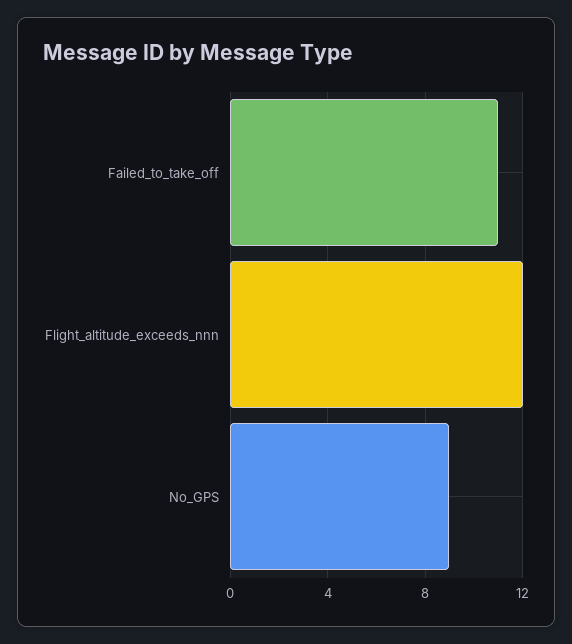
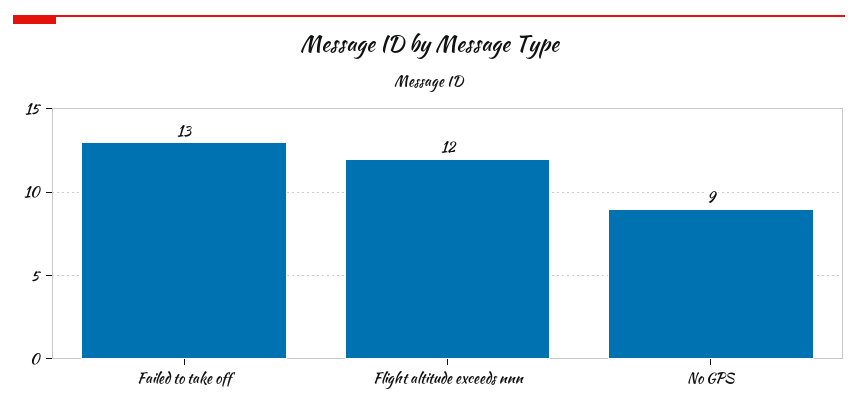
  {
-   "Failed_to_take_off": 11,
+   "Failed_to_take_off": 13,
    "Flight_altitude_exceeds_nnn": 12,
    "No_GPS": 9
  }

